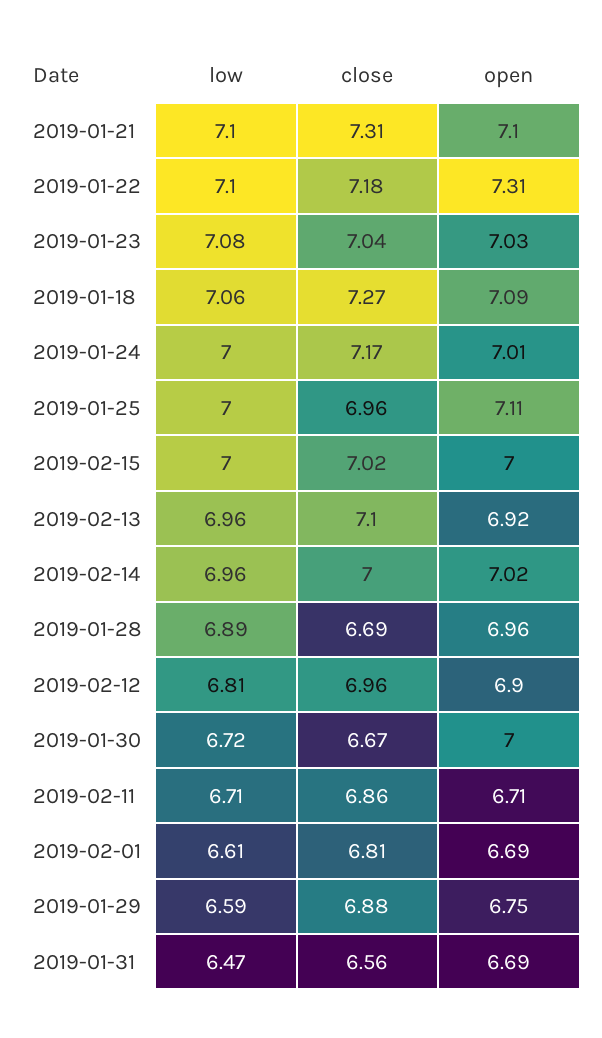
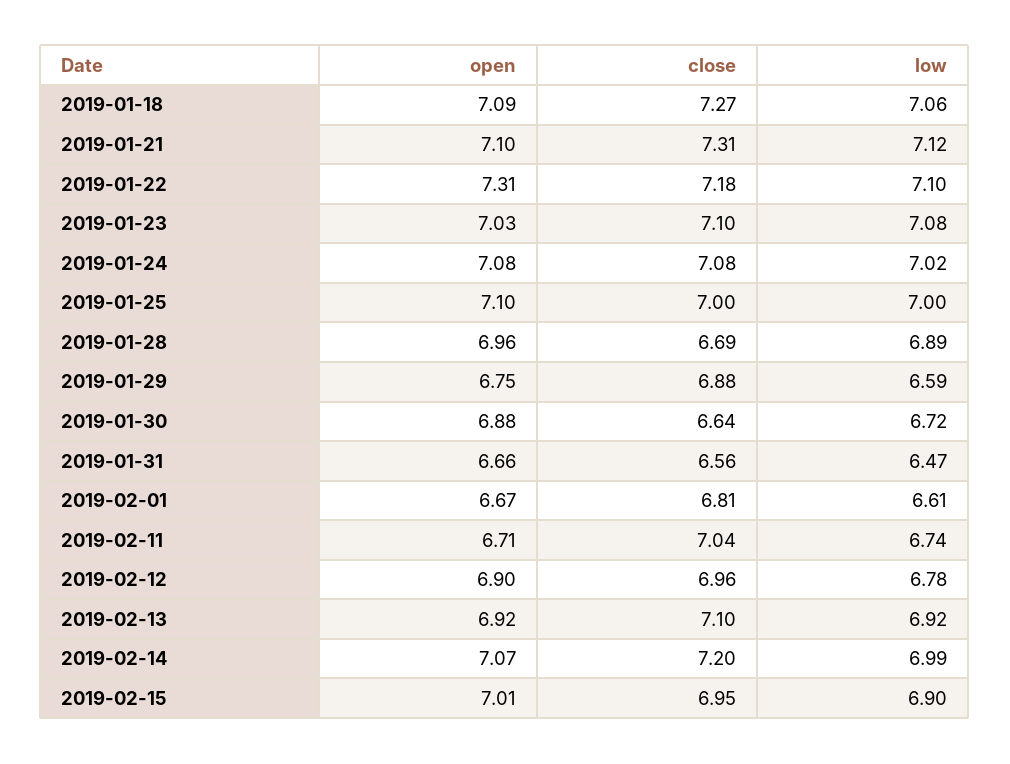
  {
    "low": {
-     "2019-01-21": 7.1,
+     "2019-01-21": 7.12,
      "2019-01-22": 7.1,
      "2019-01-23": 7.08,
      "2019-01-18": 7.06,
-     "2019-01-24": 7,
+     "2019-01-24": 7.02,
      "2019-01-25": 7,
-     "2019-02-15": 7,
+     "2019-02-15": 6.9,
-     "2019-02-13": 6.96,
+     "2019-02-13": 6.92,
-     "2019-02-14": 6.96,
+     "2019-02-14": 6.99,
      "2019-01-28": 6.89,
-     "2019-02-12": 6.81,
+     "2019-02-12": 6.78,
      "2019-01-30": 6.72,
-     "2019-02-11": 6.71,
+     "2019-02-11": 6.74,
      "2019-02-01": 6.61,
      "2019-01-29": 6.59,
      "2019-01-31": 6.47
    },
    "close": {
      "2019-01-21": 7.31,
      "2019-01-22": 7.18,
-     "2019-01-23": 7.04,
+     "2019-01-23": 7.1,
      "2019-01-18": 7.27,
-     "2019-01-24": 7.17,
+     "2019-01-24": 7.08,
-     "2019-01-25": 6.96,
+     "2019-01-25": 7,
-     "2019-02-15": 7.02,
+     "2019-02-15": 6.95,
      "2019-02-13": 7.1,
-     "2019-02-14": 7,
+     "2019-02-14": 7.2,
      "2019-01-28": 6.69,
      "2019-02-12": 6.96,
-     "2019-01-30": 6.67,
+     "2019-01-30": 6.64,
-     "2019-02-11": 6.86,
+     "2019-02-11": 7.04,
      "2019-02-01": 6.81,
      "2019-01-29": 6.88,
      "2019-01-31": 6.56
    },
    "open": {
      "2019-01-21": 7.1,
      "2019-01-22": 7.31,
      "2019-01-23": 7.03,
      "2019-01-18": 7.09,
-     "2019-01-24": 7.01,
+     "2019-01-24": 7.08,
-     "2019-01-25": 7.11,
+     "2019-01-25": 7.1,
-     "2019-02-15": 7,
+     "2019-02-15": 7.01,
      "2019-02-13": 6.92,
-     "2019-02-14": 7.02,
+     "2019-02-14": 7.07,
      "2019-01-28": 6.96,
      "2019-02-12": 6.9,
-     "2019-01-30": 7,
+     "2019-01-30": 6.88,
      "2019-02-11": 6.71,
-     "2019-02-01": 6.69,
+     "2019-02-01": 6.67,
      "2019-01-29": 6.75,
-     "2019-01-31": 6.69
+     "2019-01-31": 6.66
    }
  }

